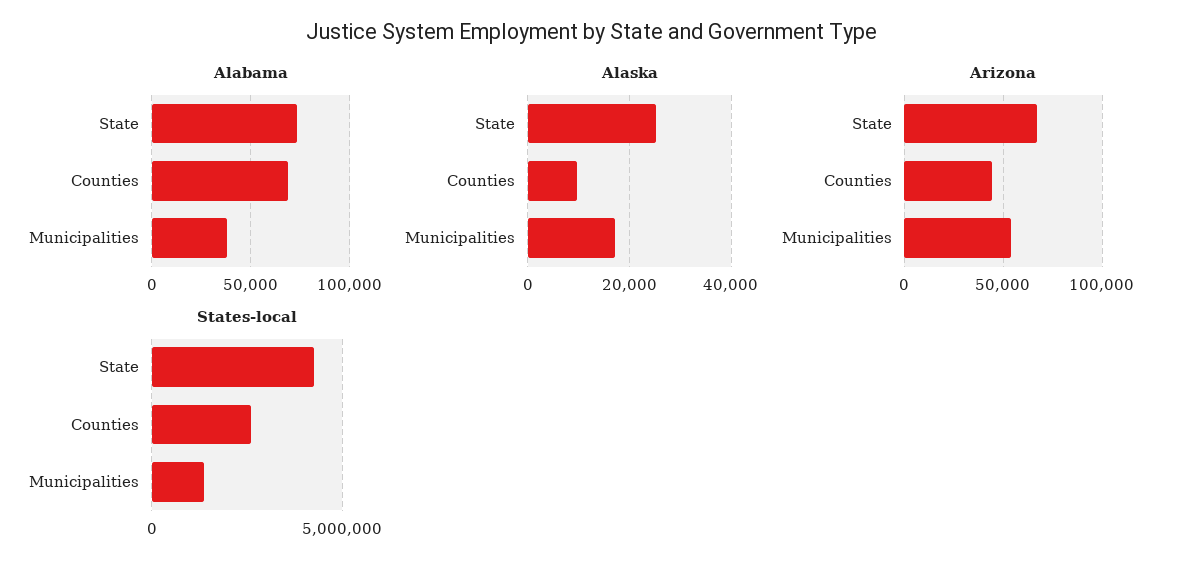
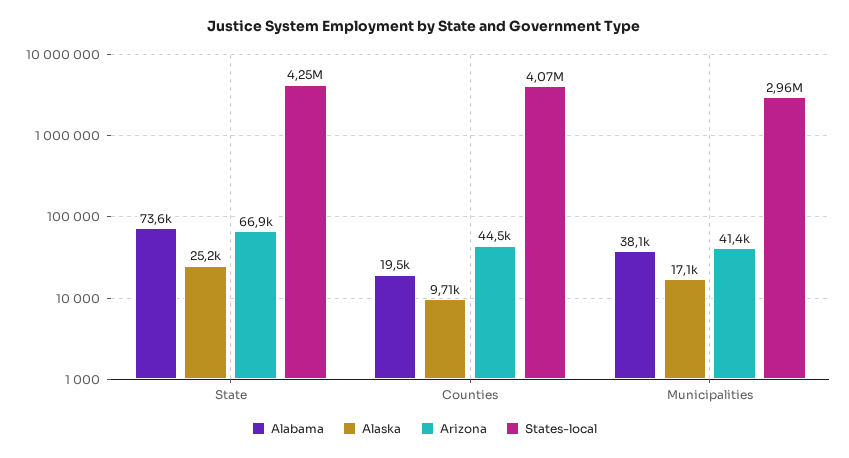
  {
    "Alabama": {
      "State": 73600,
-     "Counties": 70000,
+     "Counties": 19500,
      "Municipalities": 38100
    },
    "Alaska": {
      "State": 25200,
      "Counties": 9710,
      "Municipalities": 17100
    },
    "Arizona": {
      "State": 66900,
      "Counties": 44500,
-     "Municipalities": 55000
+     "Municipalities": 41400
    },
    "States-local": {
      "State": 4250000,
-     "Counties": 2500000,
+     "Counties": 4070000,
-     "Municipalities": 1500000
+     "Municipalities": 2960000
    }
  }

